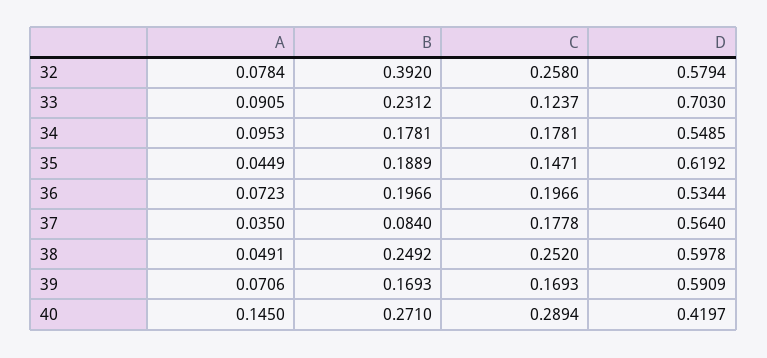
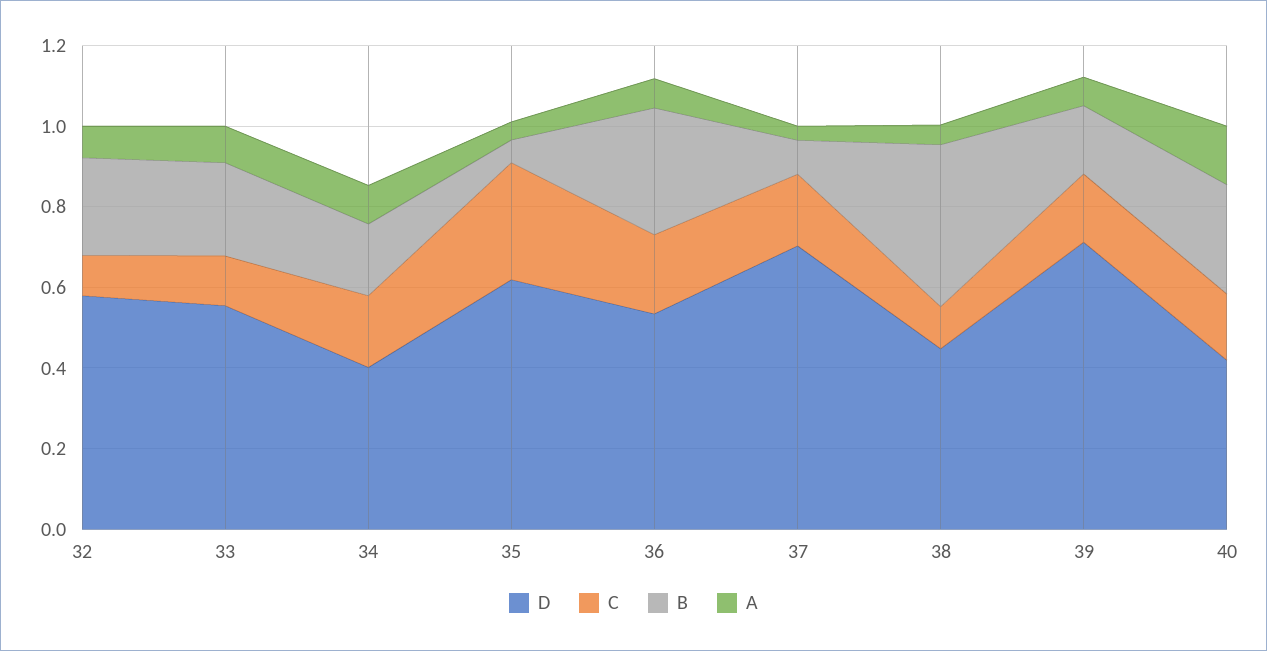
  {
    "A": {
      "32": 0.0784,
      "33": 0.0905,
      "34": 0.0953,
      "35": 0.0449,
      "36": 0.0723,
      "37": 0.035,
      "38": 0.0491,
      "39": 0.0706,
      "40": 0.145
    },
    "B": {
-     "32": 0.392,
+     "32": 0.25,
      "33": 0.2312,
      "34": 0.1781,
-     "35": 0.1889,
+     "35": 0.05,
-     "36": 0.1966,
+     "36": 0.3,
      "37": 0.084,
-     "38": 0.2492,
+     "38": 0.4,
      "39": 0.1693,
      "40": 0.271
    },
    "C": {
-     "32": 0.258,
+     "32": 0.1,
      "33": 0.1237,
      "34": 0.1781,
-     "35": 0.1471,
+     "35": 0.3,
      "36": 0.1966,
      "37": 0.1778,
-     "38": 0.252,
+     "38": 0.1,
      "39": 0.1693,
-     "40": 0.2894
+     "40": 0.15
    },
    "D": {
      "32": 0.5794,
-     "33": 0.703,
+     "33": 0.55,
-     "34": 0.5485,
+     "34": 0.4,
      "35": 0.6192,
      "36": 0.5344,
-     "37": 0.564,
+     "37": 0.7,
-     "38": 0.5978,
+     "38": 0.45,
-     "39": 0.5909,
+     "39": 0.7,
      "40": 0.4197
    }
  }

